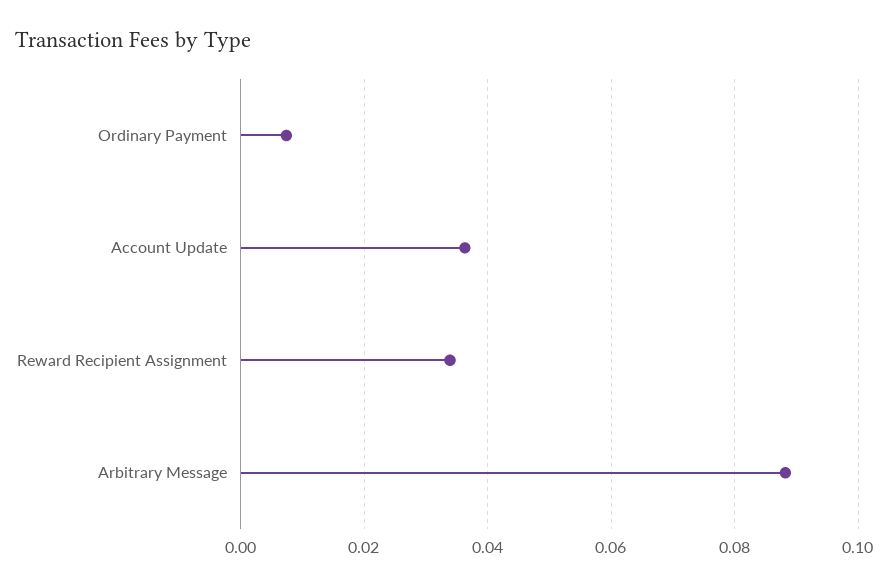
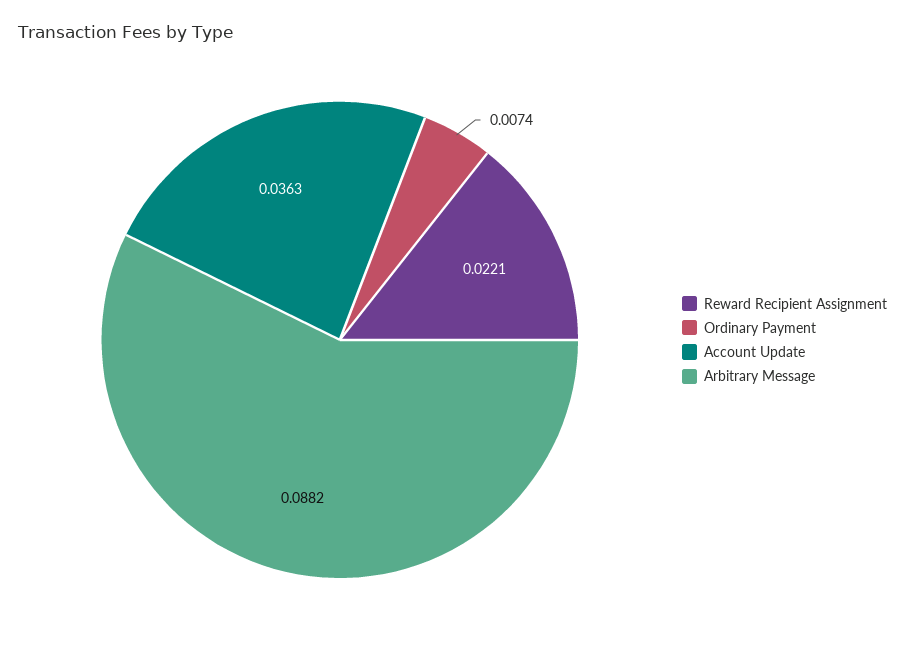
  {
    "Ordinary Payment": 0.0074,
    "Account Update": 0.0363,
-   "Reward Recipient Assignment": 0.034,
+   "Reward Recipient Assignment": 0.0221,
    "Arbitrary Message": 0.0882
  }

